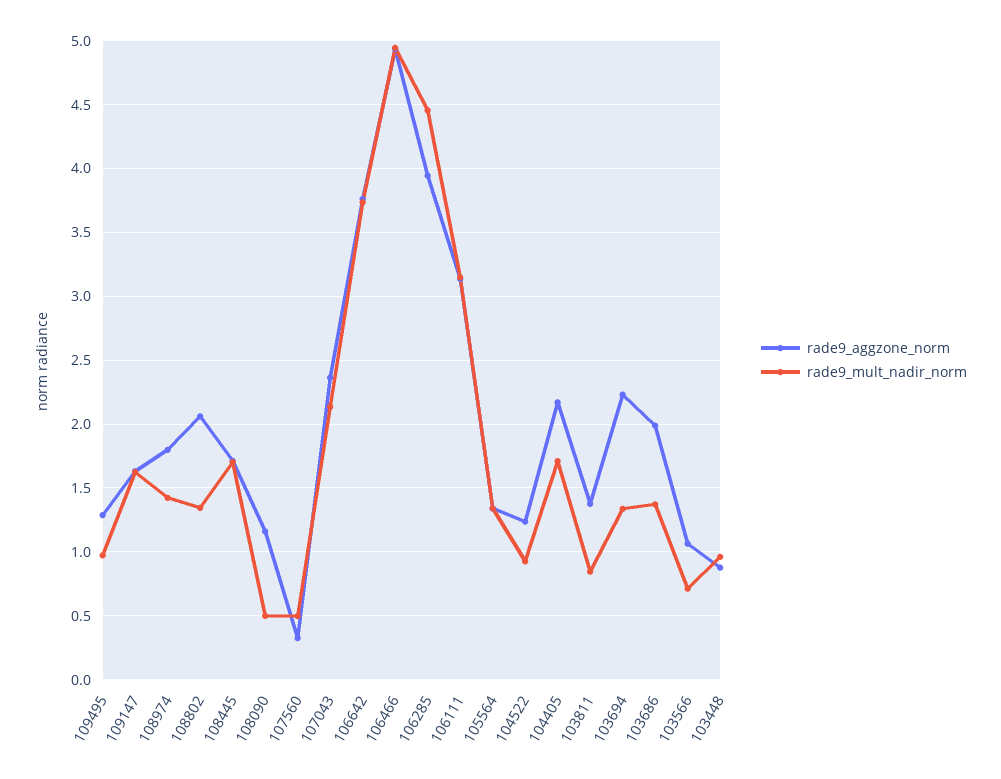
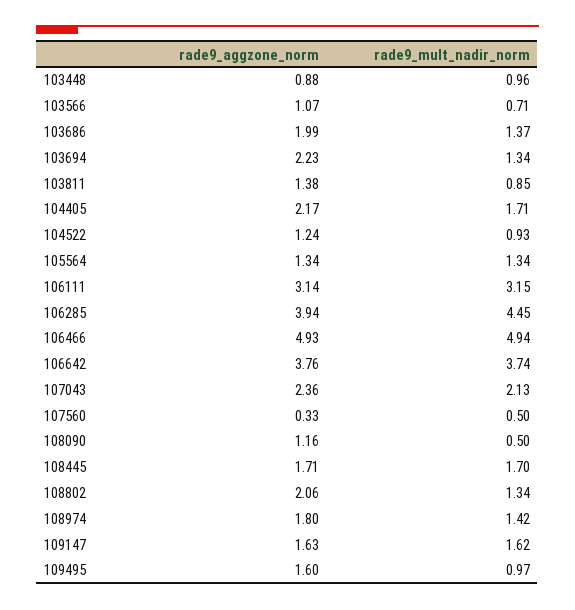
  {
    "rade9_aggzone_norm": {
-     "109495": 1.3,
+     "109495": 1.6,
      "109147": 1.63,
      "108974": 1.8,
      "108802": 2.06,
      "108445": 1.71,
      "108090": 1.16,
      "107560": 0.33,
      "107043": 2.36,
      "106642": 3.76,
      "106466": 4.93,
      "106285": 3.94,
      "106111": 3.14,
      "105564": 1.34,
      "104522": 1.24,
      "104405": 2.17,
      "103811": 1.38,
      "103694": 2.23,
      "103686": 1.99,
      "103566": 1.07,
      "103448": 0.88
    },
    "rade9_mult_nadir_norm": {
      "109495": 0.97,
      "109147": 1.62,
      "108974": 1.42,
      "108802": 1.34,
      "108445": 1.7,
      "108090": 0.5,
      "107560": 0.5,
      "107043": 2.13,
      "106642": 3.74,
      "106466": 4.94,
      "106285": 4.45,
      "106111": 3.15,
      "105564": 1.34,
      "104522": 0.93,
      "104405": 1.71,
      "103811": 0.85,
      "103694": 1.34,
      "103686": 1.37,
      "103566": 0.71,
      "103448": 0.96
    }
  }

